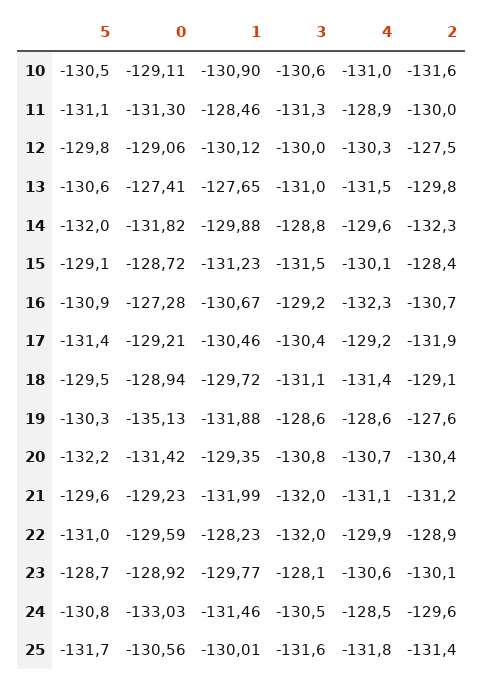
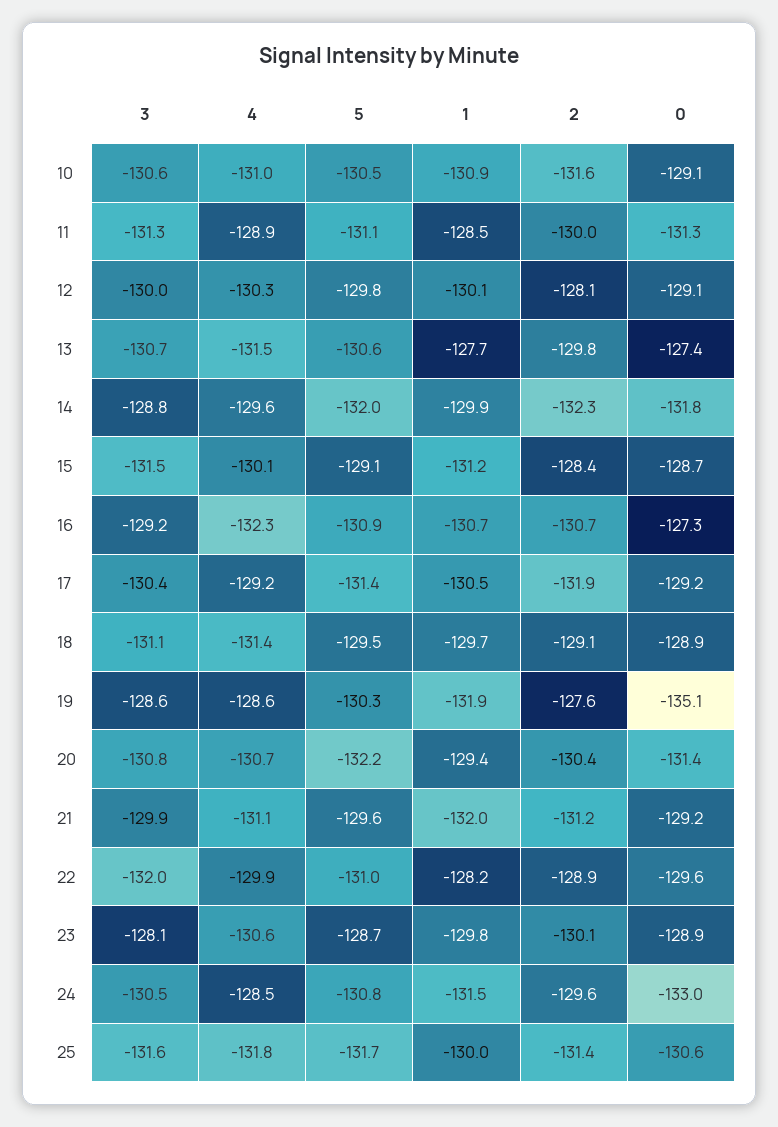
  {
    "5": {
      "10": -130.5,
      "11": -131.1,
      "12": -129.8,
      "13": -130.6,
      "14": -132,
      "15": -129.1,
      "16": -130.9,
      "17": -131.4,
      "18": -129.5,
      "19": -130.3,
      "20": -132.2,
      "21": -129.6,
      "22": -131,
      "23": -128.7,
      "24": -130.8,
      "25": -131.7
    },
    "0": {
      "10": -129.11,
      "11": -131.3,
      "12": -129.06,
      "13": -127.41,
      "14": -131.82,
      "15": -128.72,
      "16": -127.28,
      "17": -129.21,
      "18": -128.94,
      "19": -135.13,
      "20": -131.42,
      "21": -129.23,
      "22": -129.59,
      "23": -128.92,
      "24": -133.03,
      "25": -130.56
    },
    "1": {
      "10": -130.9,
      "11": -128.46,
      "12": -130.12,
      "13": -127.65,
      "14": -129.88,
      "15": -131.23,
      "16": -130.67,
      "17": -130.46,
      "18": -129.72,
      "19": -131.88,
      "20": -129.35,
      "21": -131.99,
      "22": -128.23,
      "23": -129.77,
      "24": -131.46,
      "25": -130.01
    },
    "3": {
      "10": -130.6,
      "11": -131.3,
      "12": -130,
-     "13": -131,
+     "13": -130.7,
      "14": -128.8,
      "15": -131.5,
      "16": -129.2,
      "17": -130.4,
      "18": -131.1,
      "19": -128.6,
      "20": -130.8,
-     "21": -132,
+     "21": -129.9,
      "22": -132,
      "23": -128.1,
      "24": -130.5,
      "25": -131.6
    },
    "4": {
      "10": -131,
      "11": -128.9,
      "12": -130.3,
      "13": -131.5,
      "14": -129.6,
      "15": -130.1,
      "16": -132.3,
      "17": -129.2,
      "18": -131.4,
      "19": -128.6,
      "20": -130.7,
      "21": -131.1,
      "22": -129.9,
      "23": -130.6,
      "24": -128.5,
      "25": -131.8
    },
    "2": {
      "10": -131.6,
      "11": -130,
-     "12": -127.5,
+     "12": -128.1,
      "13": -129.8,
      "14": -132.3,
      "15": -128.4,
      "16": -130.7,
      "17": -131.9,
      "18": -129.1,
      "19": -127.6,
      "20": -130.4,
      "21": -131.2,
      "22": -128.9,
      "23": -130.1,
      "24": -129.6,
      "25": -131.4
    }
  }

